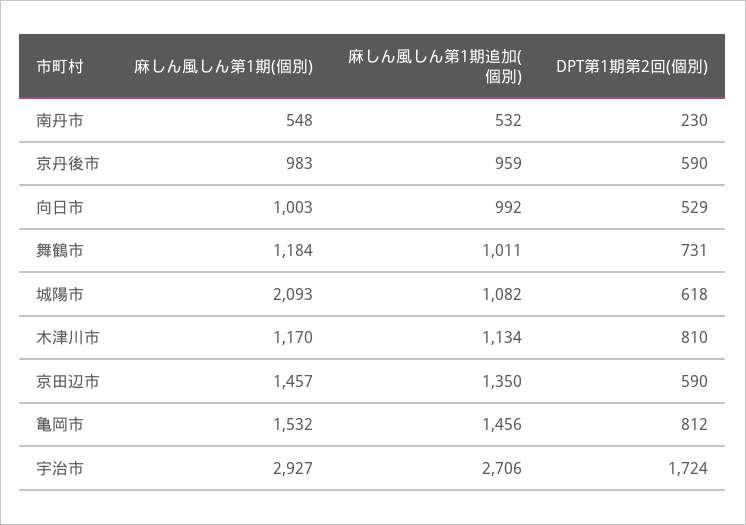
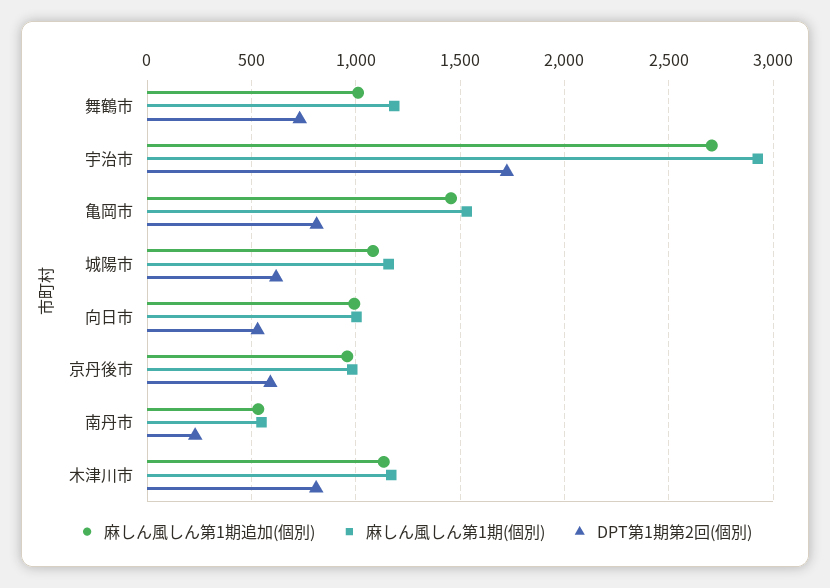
  {
    "麻しん風しん第1期(個別)": {
      "南丹市": 548,
      "京丹後市": 983,
      "向日市": 1003,
      "舞鶴市": 1184,
-     "城陽市": 2093,
+     "城陽市": 1150,
      "木津川市": 1170,
-     "京田辺市": 1457,
      "亀岡市": 1532,
      "宇治市": 2927
    },
    "麻しん風しん第1期追加(個別)": {
      "南丹市": 532,
      "京丹後市": 959,
      "向日市": 992,
      "舞鶴市": 1011,
      "城陽市": 1082,
      "木津川市": 1134,
-     "京田辺市": 1350,
      "亀岡市": 1456,
      "宇治市": 2706
    },
    "DPT第1期第2回(個別)": {
      "南丹市": 230,
      "京丹後市": 590,
      "向日市": 529,
      "舞鶴市": 731,
      "城陽市": 618,
      "木津川市": 810,
-     "京田辺市": 590,
      "亀岡市": 812,
      "宇治市": 1724
    }
  }

